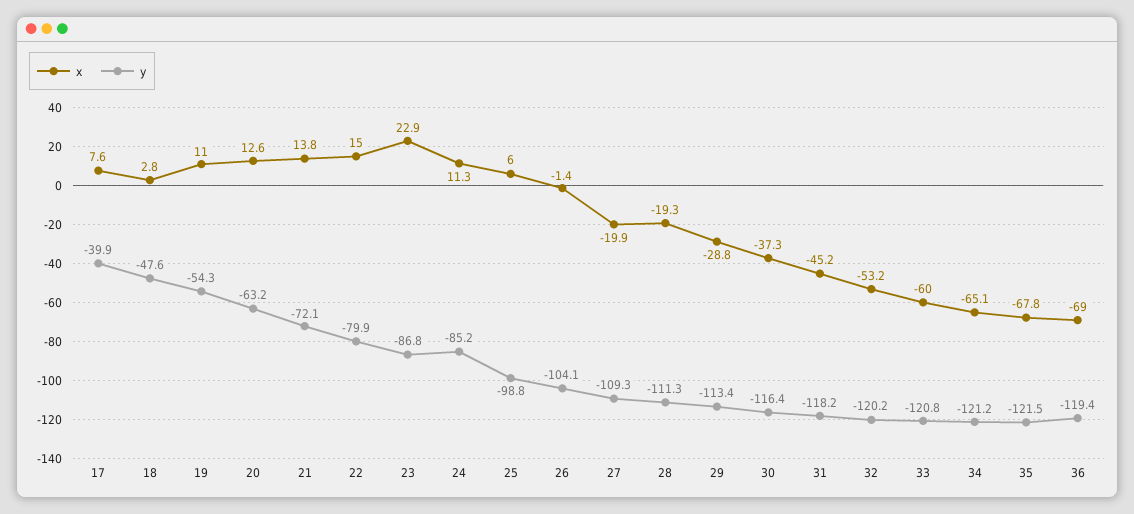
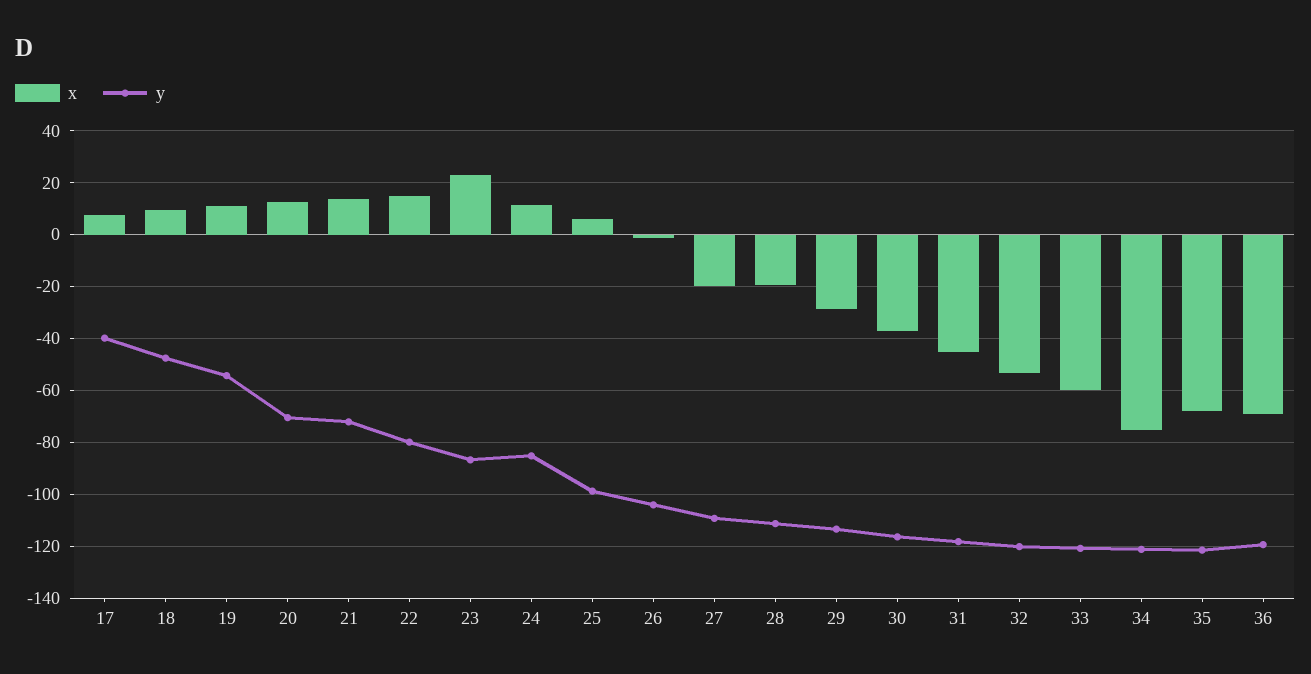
  {
    "x": {
      "17": 7.6,
-     "18": 2.8,
+     "18": 10,
      "19": 11,
      "20": 12.6,
      "21": 13.8,
      "22": 15,
      "23": 22.9,
      "24": 11.3,
      "25": 6,
      "26": -1.4,
      "27": -19.9,
      "28": -19.3,
      "29": -28.8,
      "30": -37.3,
      "31": -45.2,
      "32": -53.2,
      "33": -60,
-     "34": -65.1,
+     "34": -75,
      "35": -67.8,
      "36": -69
    },
    "y": {
      "17": -39.9,
      "18": -47.6,
      "19": -54.3,
-     "20": -63.2,
+     "20": -70,
      "21": -72.1,
      "22": -79.9,
      "23": -86.8,
      "24": -85.2,
      "25": -98.8,
      "26": -104.1,
      "27": -109.3,
      "28": -111.3,
      "29": -113.4,
      "30": -116.4,
      "31": -118.2,
      "32": -120.2,
      "33": -120.8,
      "34": -121.2,
      "35": -121.5,
      "36": -119.4
    }
  }

